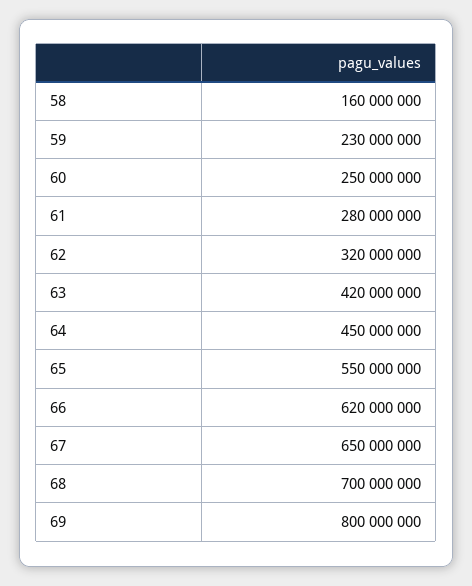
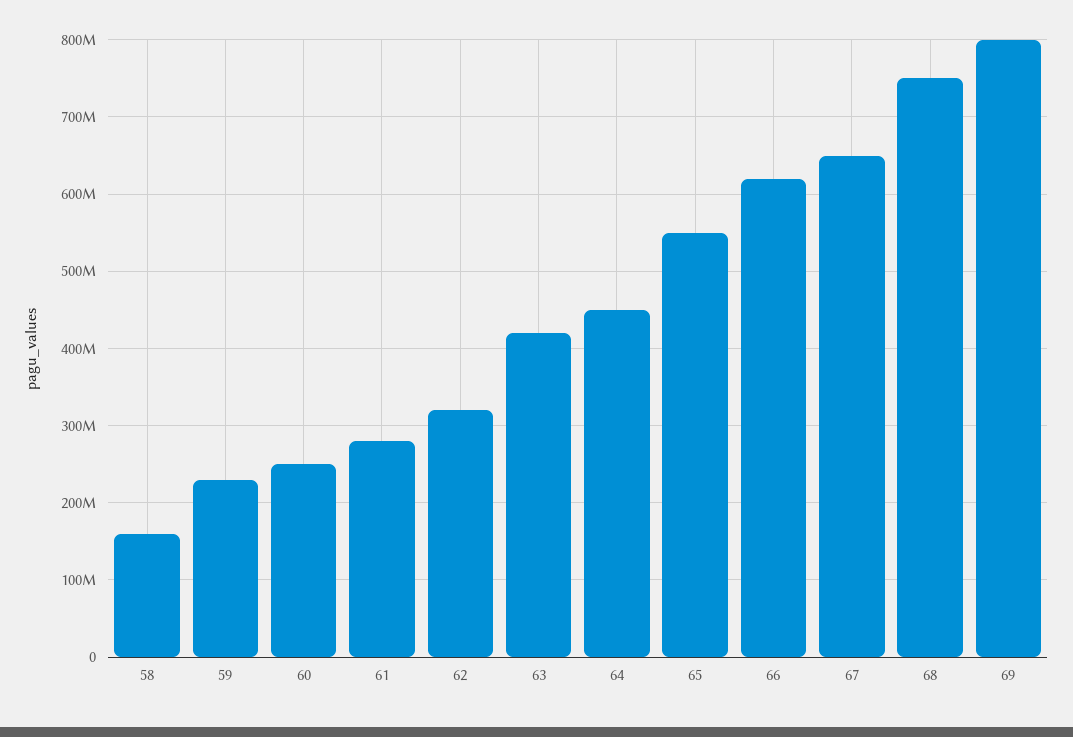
  {
    "58": 160000000,
    "59": 230000000,
    "60": 250000000,
    "61": 280000000,
    "62": 320000000,
    "63": 420000000,
    "64": 450000000,
    "65": 550000000,
    "66": 620000000,
    "67": 650000000,
-   "68": 700000000,
+   "68": 750000000,
    "69": 800000000
  }

